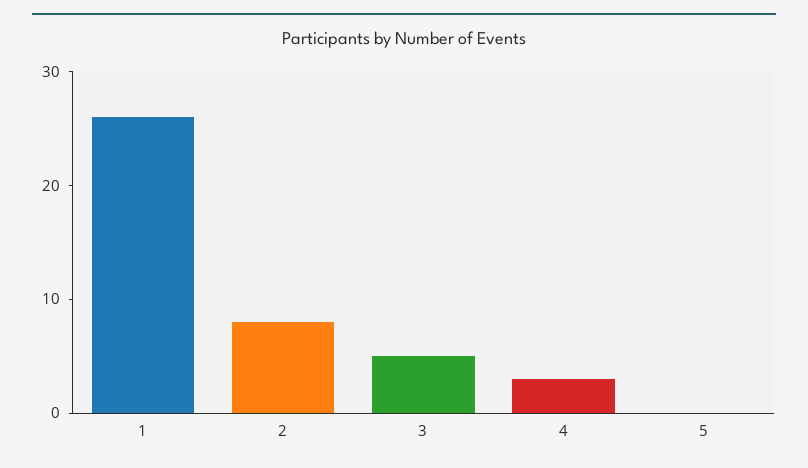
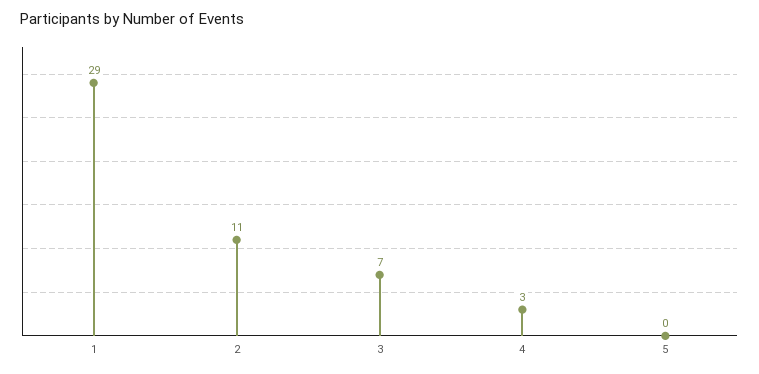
  {
-   "1": 26,
+   "1": 29,
-   "2": 8,
+   "2": 11,
-   "3": 5,
+   "3": 7,
    "4": 3,
    "5": 0
  }

